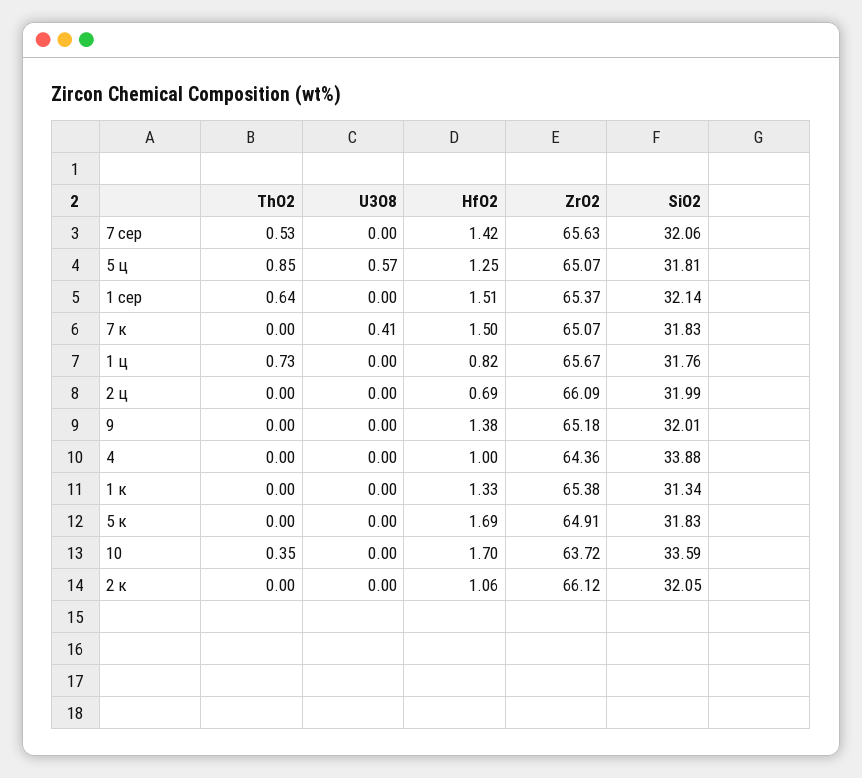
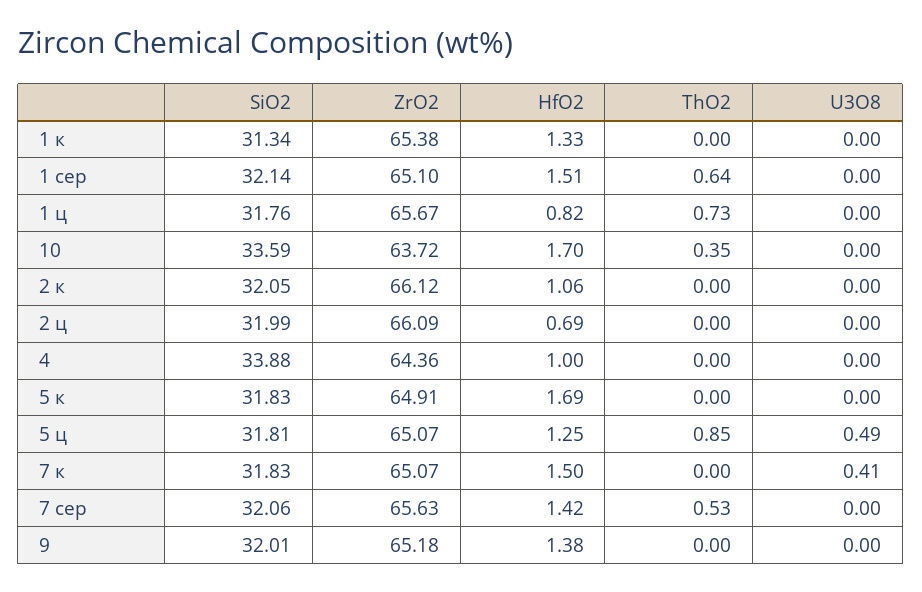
  {
    "ThO2": {
      "7 сер": 0.53,
      "5 ц": 0.85,
      "1 сер": 0.64,
      "7 к": 0,
      "1 ц": 0.73,
      "2 ц": 0,
      "9": 0,
      "4": 0,
      "1 к": 0,
      "5 к": 0,
      "10": 0.35,
      "2 к": 0
    },
    "U3O8": {
      "7 сер": 0,
-     "5 ц": 0.57,
+     "5 ц": 0.49,
      "1 сер": 0,
      "7 к": 0.41,
      "1 ц": 0,
      "2 ц": 0,
      "9": 0,
      "4": 0,
      "1 к": 0,
      "5 к": 0,
      "10": 0,
      "2 к": 0
    },
    "HfO2": {
      "7 сер": 1.42,
      "5 ц": 1.25,
      "1 сер": 1.51,
      "7 к": 1.5,
      "1 ц": 0.82,
      "2 ц": 0.69,
      "9": 1.38,
      "4": 1,
      "1 к": 1.33,
      "5 к": 1.69,
      "10": 1.7,
      "2 к": 1.06
    },
    "ZrO2": {
      "7 сер": 65.63,
      "5 ц": 65.07,
-     "1 сер": 65.37,
+     "1 сер": 65.1,
      "7 к": 65.07,
      "1 ц": 65.67,
      "2 ц": 66.09,
      "9": 65.18,
      "4": 64.36,
      "1 к": 65.38,
      "5 к": 64.91,
      "10": 63.72,
      "2 к": 66.12
    },
    "SiO2": {
      "7 сер": 32.06,
      "5 ц": 31.81,
      "1 сер": 32.14,
      "7 к": 31.83,
      "1 ц": 31.76,
      "2 ц": 31.99,
      "9": 32.01,
      "4": 33.88,
      "1 к": 31.34,
      "5 к": 31.83,
      "10": 33.59,
      "2 к": 32.05
    }
  }

